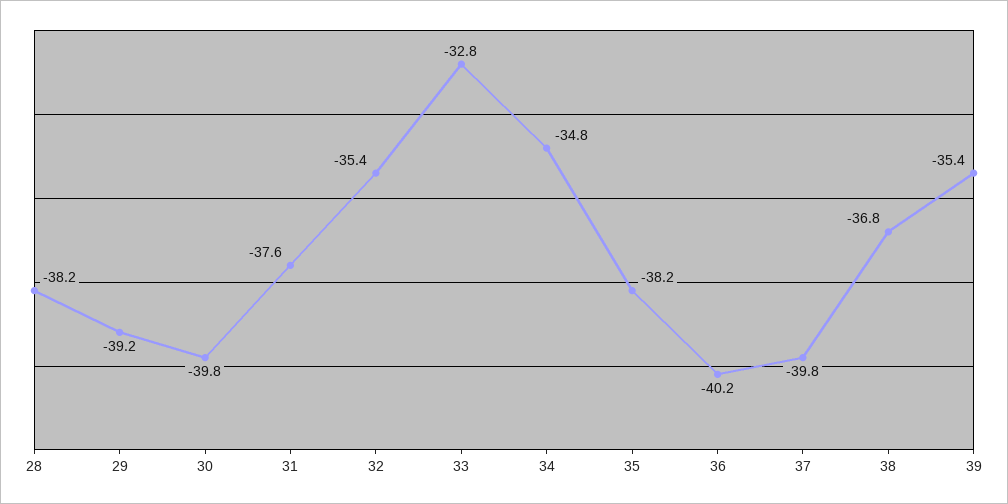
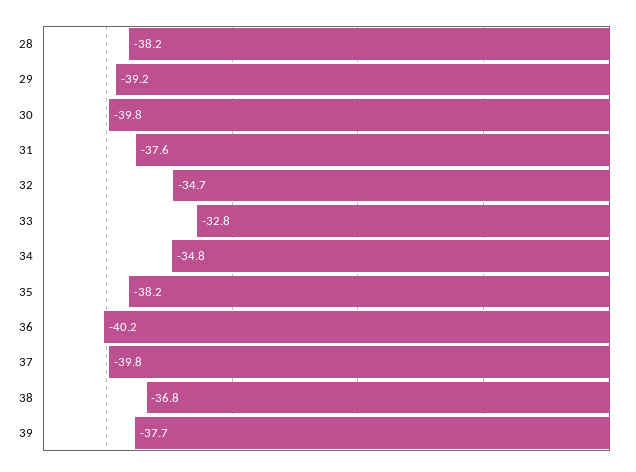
  {
    "28": -38.2,
    "29": -39.2,
    "30": -39.8,
    "31": -37.6,
-   "32": -35.4,
+   "32": -34.7,
    "33": -32.8,
    "34": -34.8,
    "35": -38.2,
    "36": -40.2,
    "37": -39.8,
    "38": -36.8,
-   "39": -35.4
+   "39": -37.7
  }

